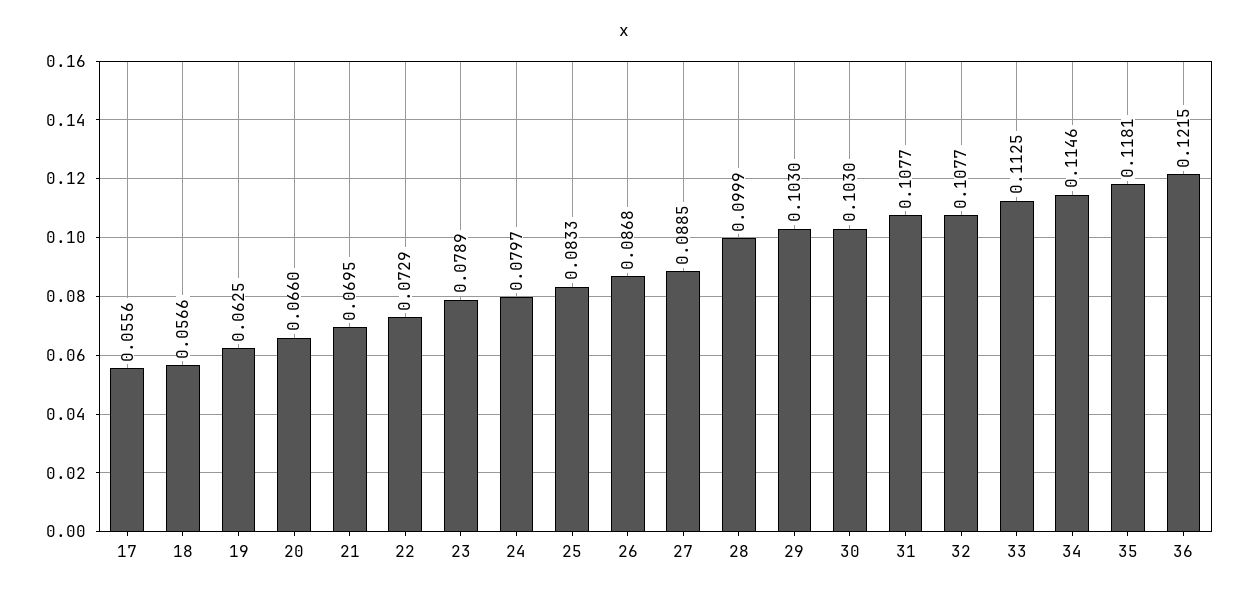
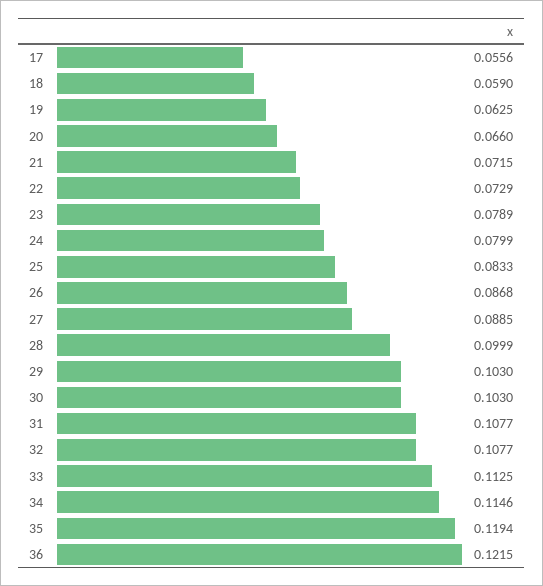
  {
    "17": 0.0556,
-   "18": 0.0566,
+   "18": 0.059,
    "19": 0.0625,
    "20": 0.066,
-   "21": 0.0695,
+   "21": 0.0715,
    "22": 0.0729,
    "23": 0.0789,
-   "24": 0.0797,
+   "24": 0.0799,
    "25": 0.0833,
    "26": 0.0868,
    "27": 0.0885,
    "28": 0.0999,
    "29": 0.103,
    "30": 0.103,
    "31": 0.1077,
    "32": 0.1077,
    "33": 0.1125,
    "34": 0.1146,
-   "35": 0.1181,
+   "35": 0.1194,
    "36": 0.1215
  }

